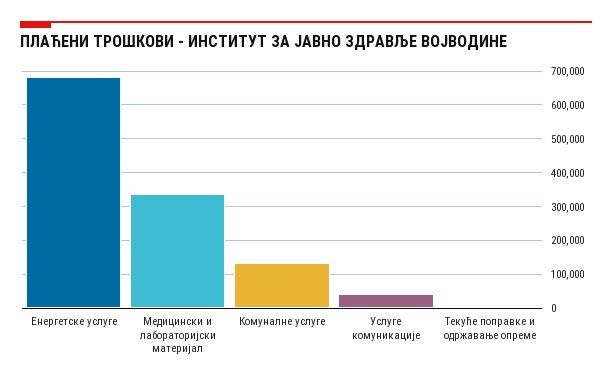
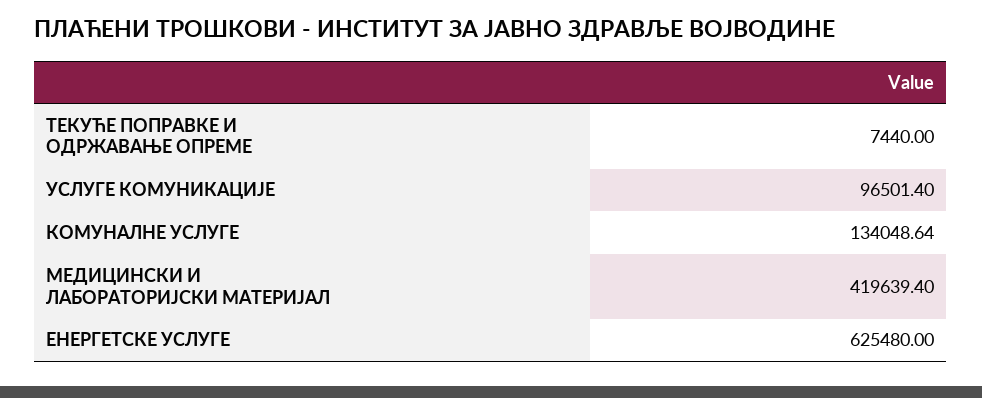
  {
-   "Енергетске услуге": 680000,
+   "Енергетске услуге": 625480,
-   "Медицински и лабораторијски материјал": 340000,
+   "Медицински и лабораторијски материјал": 419639.4,
    "Комуналне услуге": 134048.64,
-   "Услуге комуникације": 40000,
+   "Услуге комуникације": 96501.4,
    "Текуће поправке и одржавање опреме": 7440
  }

